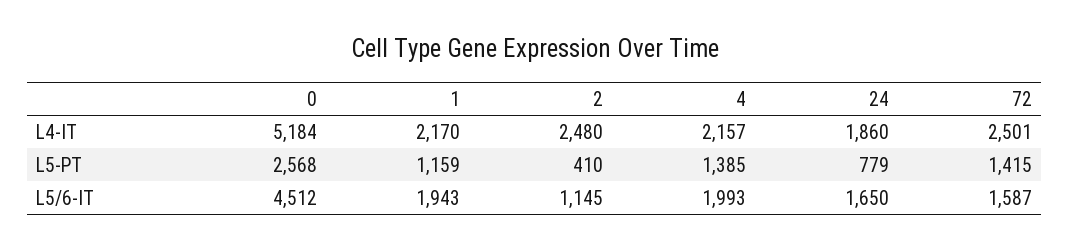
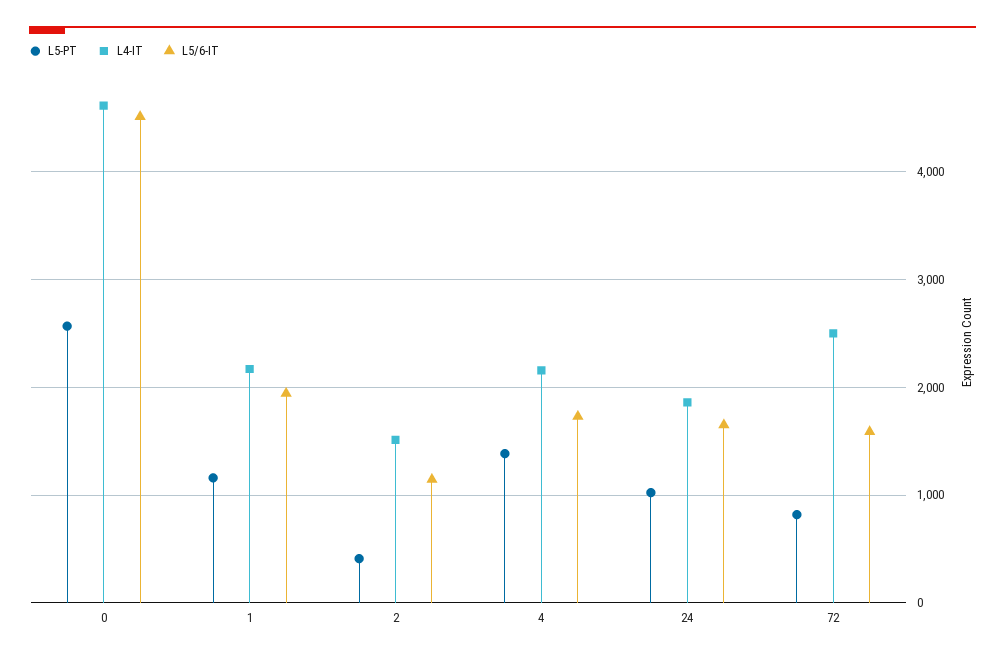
  {
    "L4-IT": {
-     "0": 5184,
+     "0": 4600,
      "1": 2170,
-     "2": 2480,
+     "2": 1500,
      "4": 2157,
      "24": 1860,
      "72": 2501
    },
    "L5-PT": {
      "0": 2568,
      "1": 1159,
      "2": 410,
      "4": 1385,
-     "24": 779,
+     "24": 1000,
-     "72": 1415
+     "72": 800
    },
    "L5/6-IT": {
      "0": 4512,
      "1": 1943,
      "2": 1145,
-     "4": 1993,
+     "4": 1700,
      "24": 1650,
      "72": 1587
    }
  }

